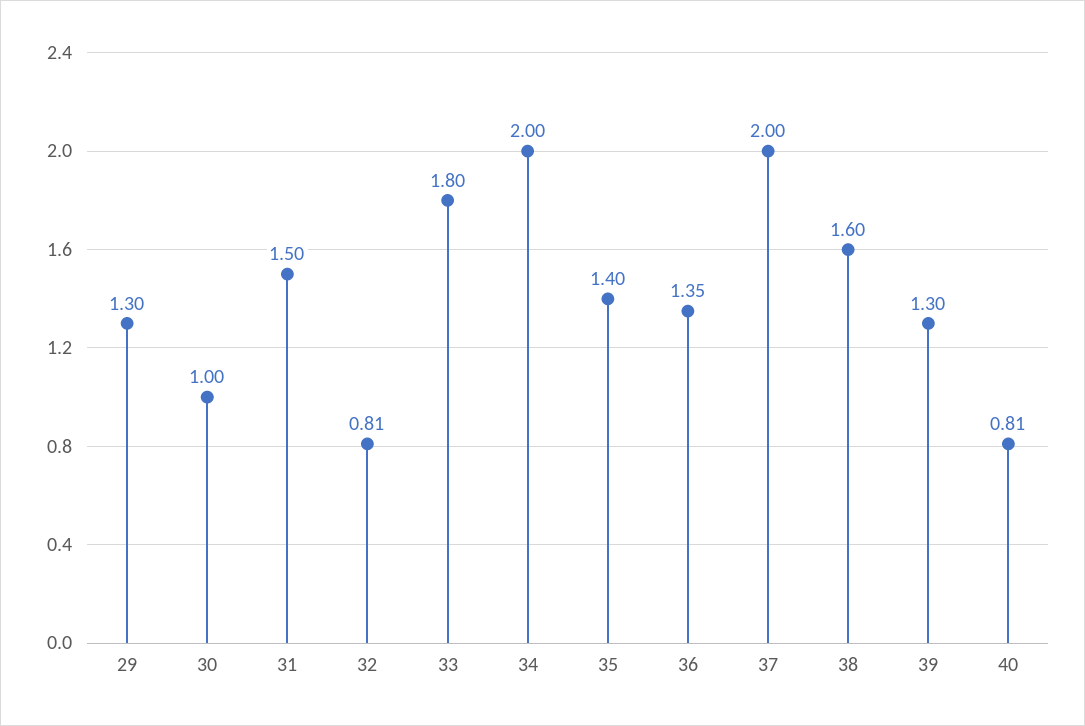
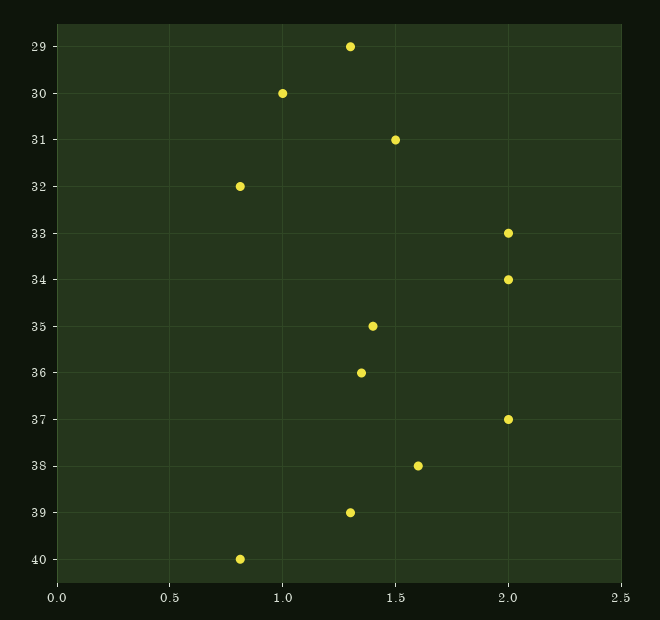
  {
    "29": 1.3,
    "30": 1,
    "31": 1.5,
    "32": 0.81,
-   "33": 1.8,
+   "33": 2,
    "34": 2,
    "35": 1.4,
    "36": 1.35,
    "37": 2,
    "38": 1.6,
    "39": 1.3,
    "40": 0.81
  }

